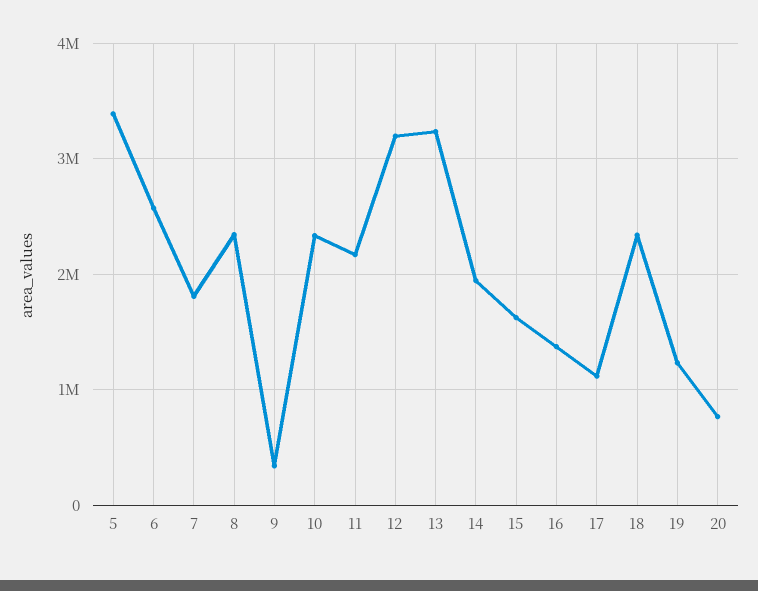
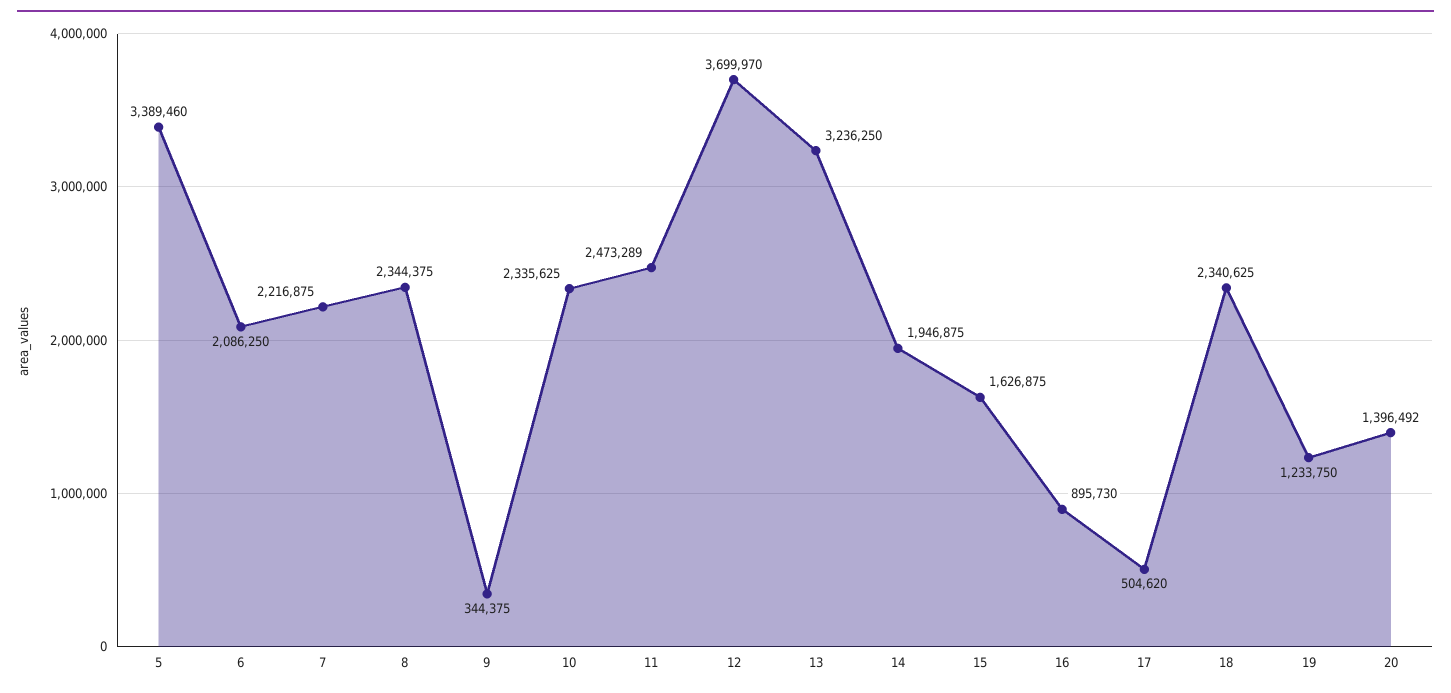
  {
    "5": 3389460,
-   "6": 2600000,
+   "6": 2086250,
-   "7": 1800000,
+   "7": 2216875,
    "8": 2344375,
    "9": 344375,
    "10": 2335625,
-   "11": 2200000,
+   "11": 2473289,
-   "12": 3200000,
+   "12": 3699970,
    "13": 3236250,
    "14": 1946875,
    "15": 1626875,
-   "16": 1400000,
+   "16": 895730,
-   "17": 1100000,
+   "17": 504620,
    "18": 2340625,
    "19": 1233750,
-   "20": 800000
+   "20": 1396492
  }

